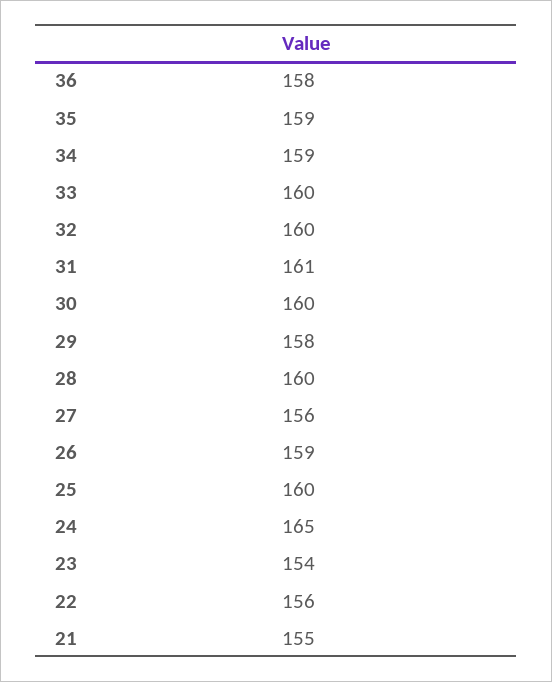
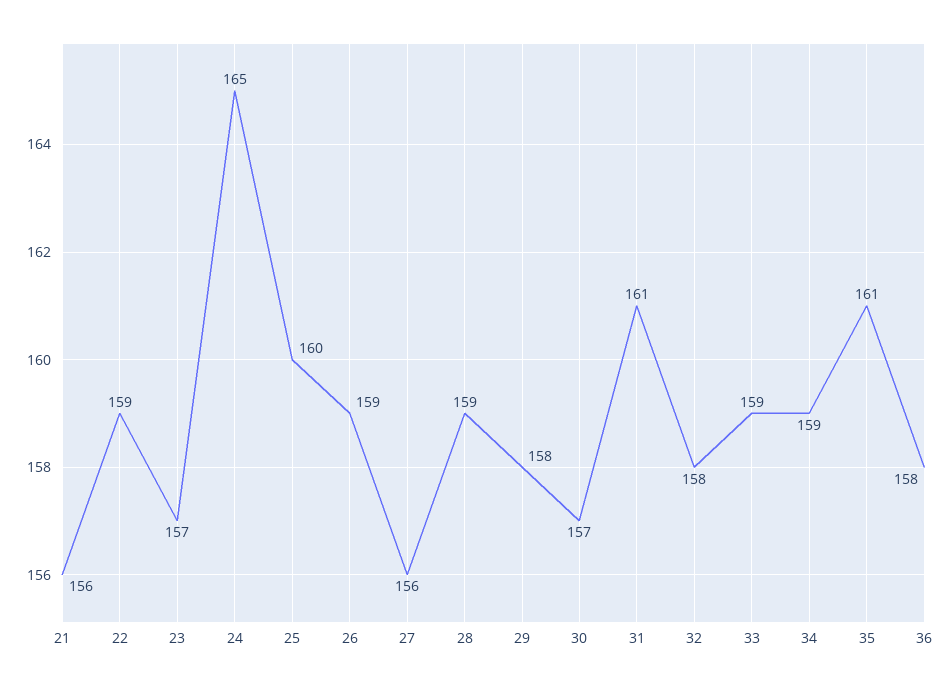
  {
    "36": 158,
-   "35": 159,
+   "35": 161,
    "34": 159,
-   "33": 160,
+   "33": 159,
-   "32": 160,
+   "32": 158,
    "31": 161,
-   "30": 160,
+   "30": 157,
    "29": 158,
-   "28": 160,
+   "28": 159,
    "27": 156,
    "26": 159,
    "25": 160,
    "24": 165,
-   "23": 154,
+   "23": 157,
-   "22": 156,
+   "22": 159,
-   "21": 155
+   "21": 156
  }

